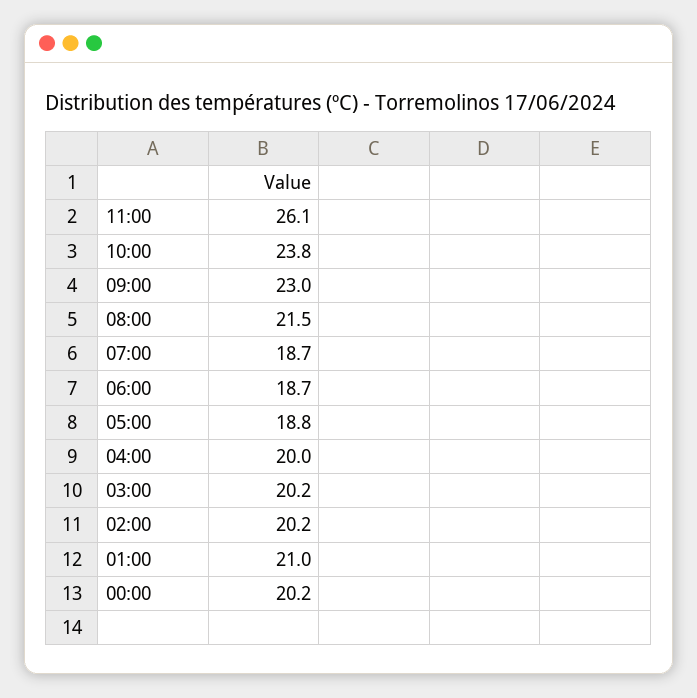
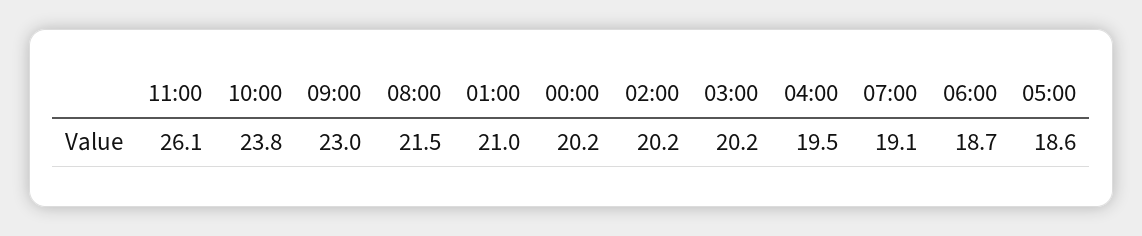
  {
    "11:00": 26.1,
    "10:00": 23.8,
    "09:00": 23,
    "08:00": 21.5,
-   "07:00": 18.7,
+   "07:00": 19.1,
    "06:00": 18.7,
-   "05:00": 18.8,
+   "05:00": 18.6,
-   "04:00": 20,
+   "04:00": 19.5,
    "03:00": 20.2,
    "02:00": 20.2,
    "01:00": 21,
    "00:00": 20.2
  }

